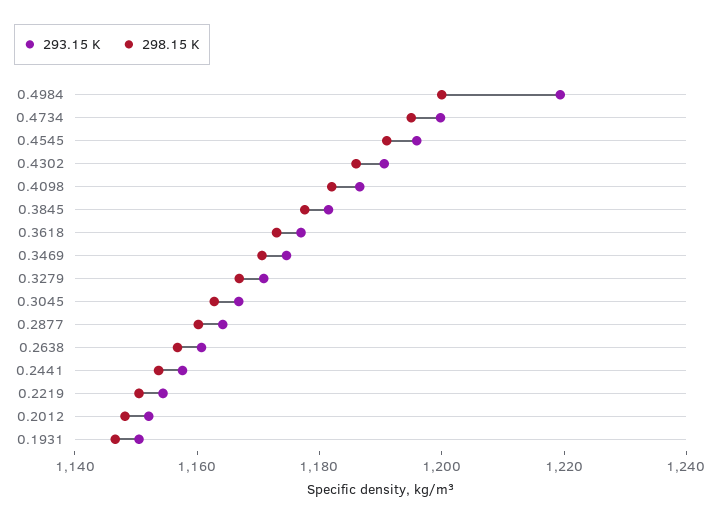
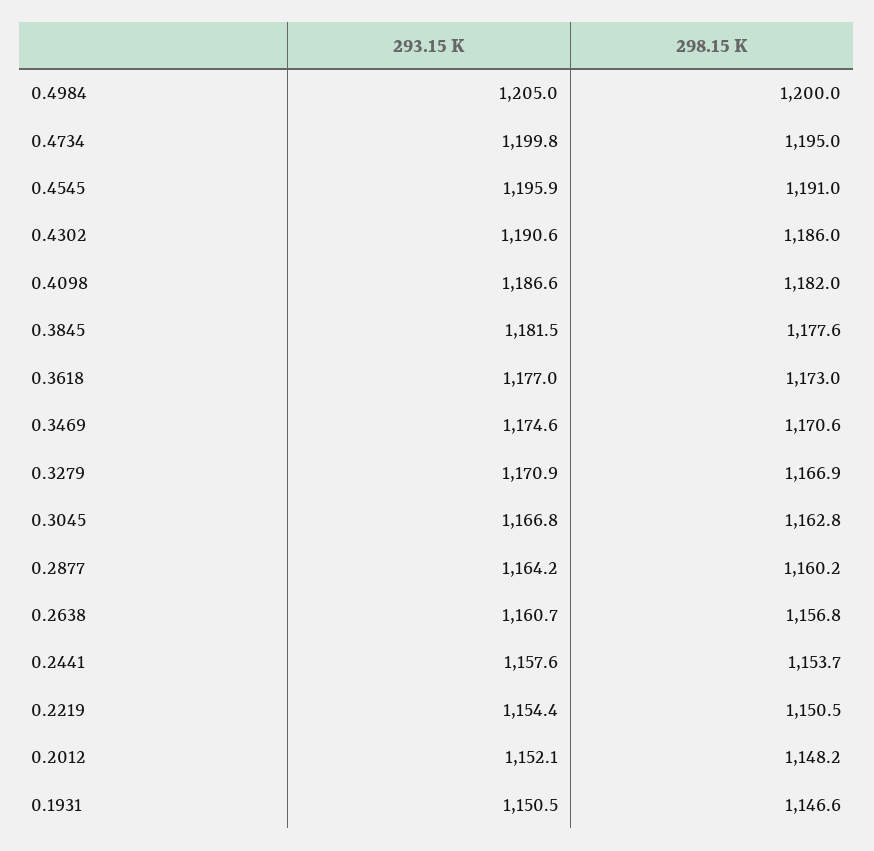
  {
    "293.15 K": {
-     "0.4984": 1220,
+     "0.4984": 1205,
      "0.4734": 1199.8,
      "0.4545": 1195.9,
      "0.4302": 1190.6,
      "0.4098": 1186.6,
      "0.3845": 1181.5,
      "0.3618": 1177,
      "0.3469": 1174.6,
      "0.3279": 1170.9,
      "0.3045": 1166.8,
      "0.2877": 1164.2,
      "0.2638": 1160.7,
      "0.2441": 1157.6,
      "0.2219": 1154.4,
      "0.2012": 1152.1,
      "0.1931": 1150.5
    },
    "298.15 K": {
      "0.4984": 1200,
      "0.4734": 1195,
      "0.4545": 1191,
      "0.4302": 1186,
      "0.4098": 1182,
      "0.3845": 1177.6,
      "0.3618": 1173,
      "0.3469": 1170.6,
      "0.3279": 1166.9,
      "0.3045": 1162.8,
      "0.2877": 1160.2,
      "0.2638": 1156.8,
      "0.2441": 1153.7,
      "0.2219": 1150.5,
      "0.2012": 1148.2,
      "0.1931": 1146.6
    }
  }

